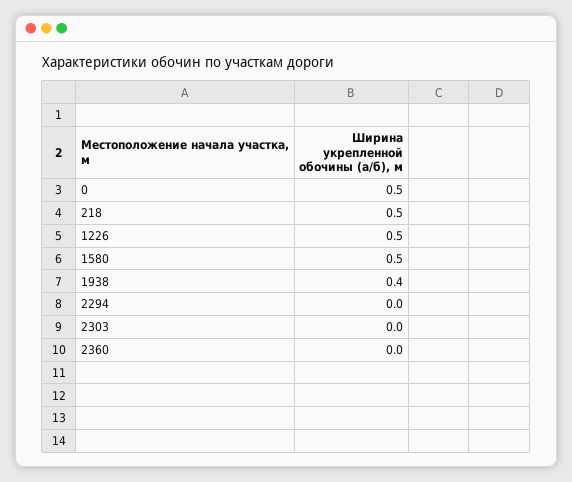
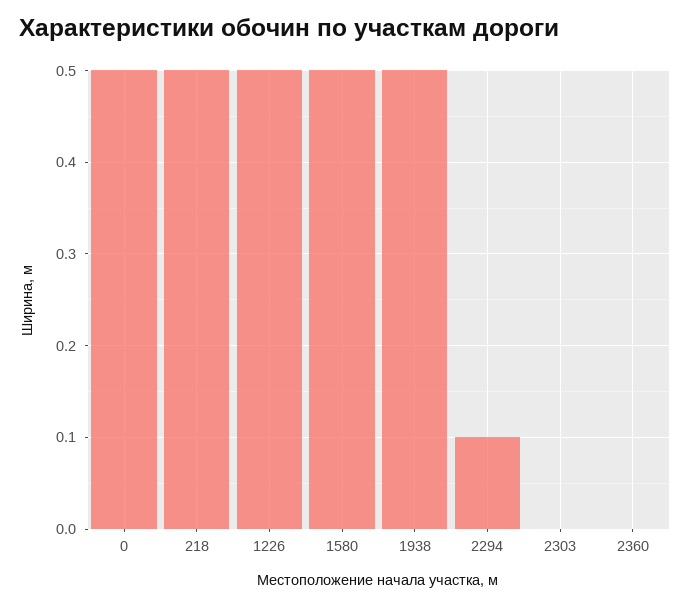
  {
    "0": 0.5,
    "218": 0.5,
    "1226": 0.5,
    "1580": 0.5,
-   "1938": 0.4,
+   "1938": 0.5,
-   "2294": 0,
+   "2294": 0.1,
    "2303": 0,
    "2360": 0
  }

